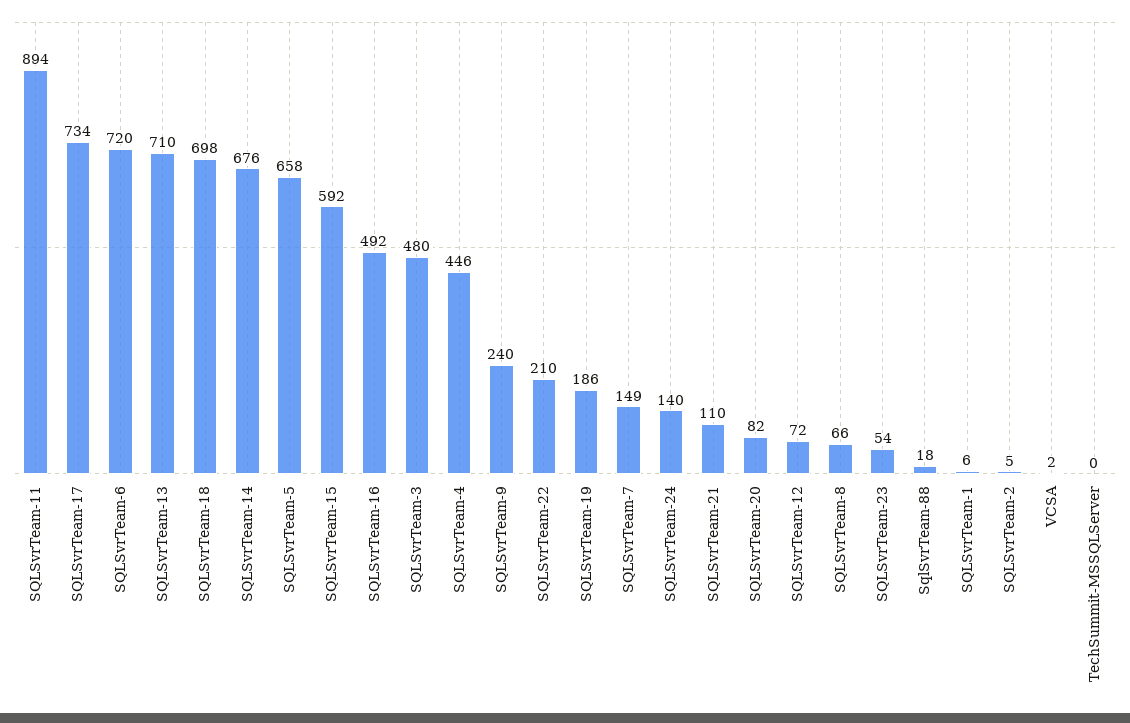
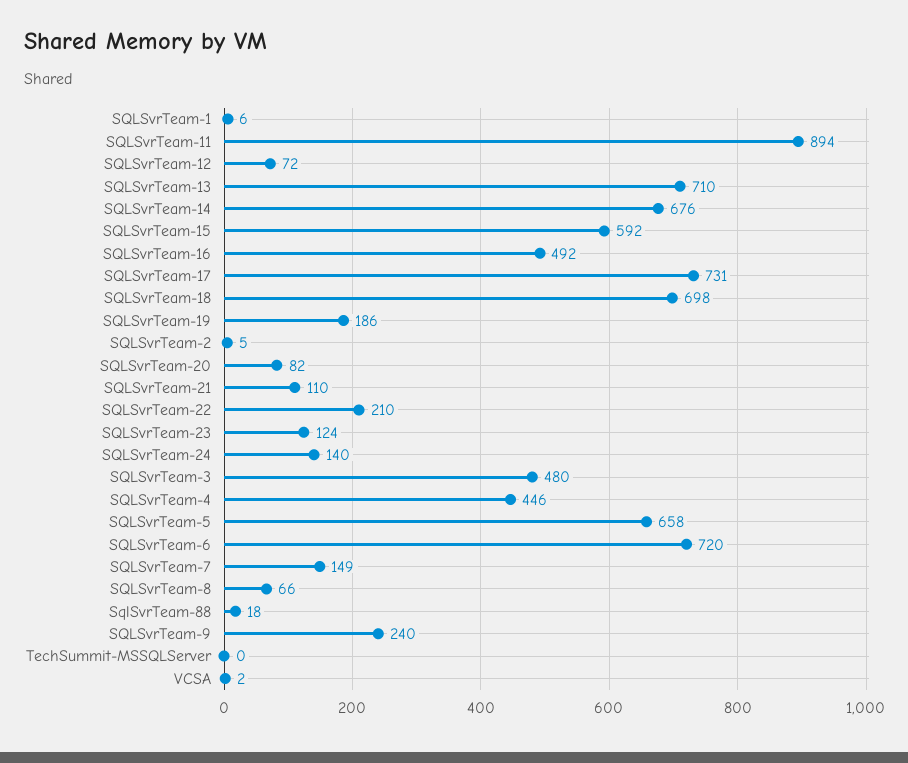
  {
    "SQLSvrTeam-11": 894,
-   "SQLSvrTeam-17": 734,
+   "SQLSvrTeam-17": 731,
    "SQLSvrTeam-6": 720,
    "SQLSvrTeam-13": 710,
    "SQLSvrTeam-18": 698,
    "SQLSvrTeam-14": 676,
    "SQLSvrTeam-5": 658,
    "SQLSvrTeam-15": 592,
    "SQLSvrTeam-16": 492,
    "SQLSvrTeam-3": 480,
    "SQLSvrTeam-4": 446,
    "SQLSvrTeam-9": 240,
    "SQLSvrTeam-22": 210,
    "SQLSvrTeam-19": 186,
    "SQLSvrTeam-7": 149,
    "SQLSvrTeam-24": 140,
    "SQLSvrTeam-21": 110,
    "SQLSvrTeam-20": 82,
    "SQLSvrTeam-12": 72,
    "SQLSvrTeam-8": 66,
-   "SQLSvrTeam-23": 54,
+   "SQLSvrTeam-23": 124,
    "SqlSvrTeam-88": 18,
    "SQLSvrTeam-1": 6,
    "SQLSvrTeam-2": 5,
    "VCSA": 2,
    "TechSummit-MSSQLServer": 0
  }

